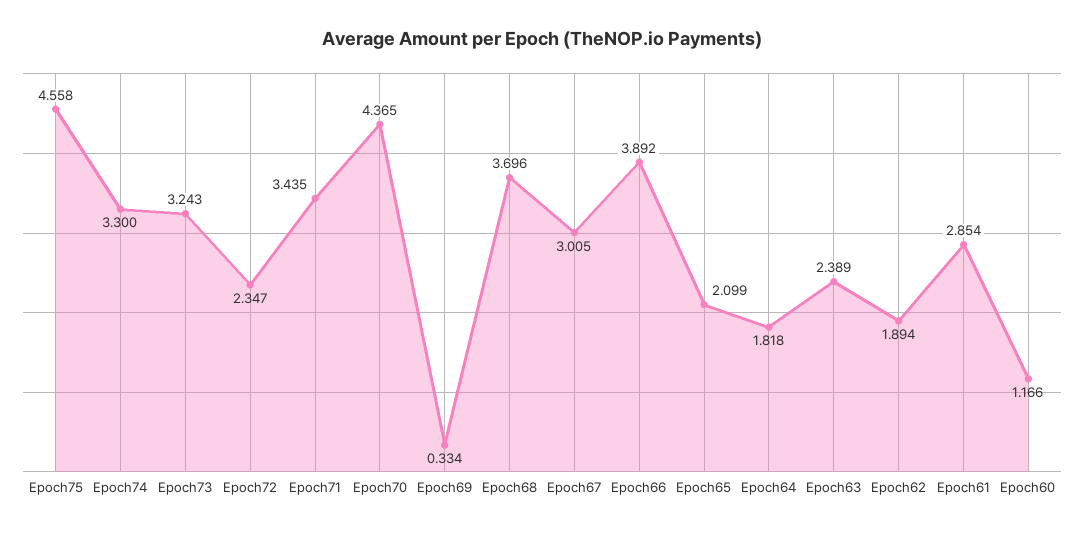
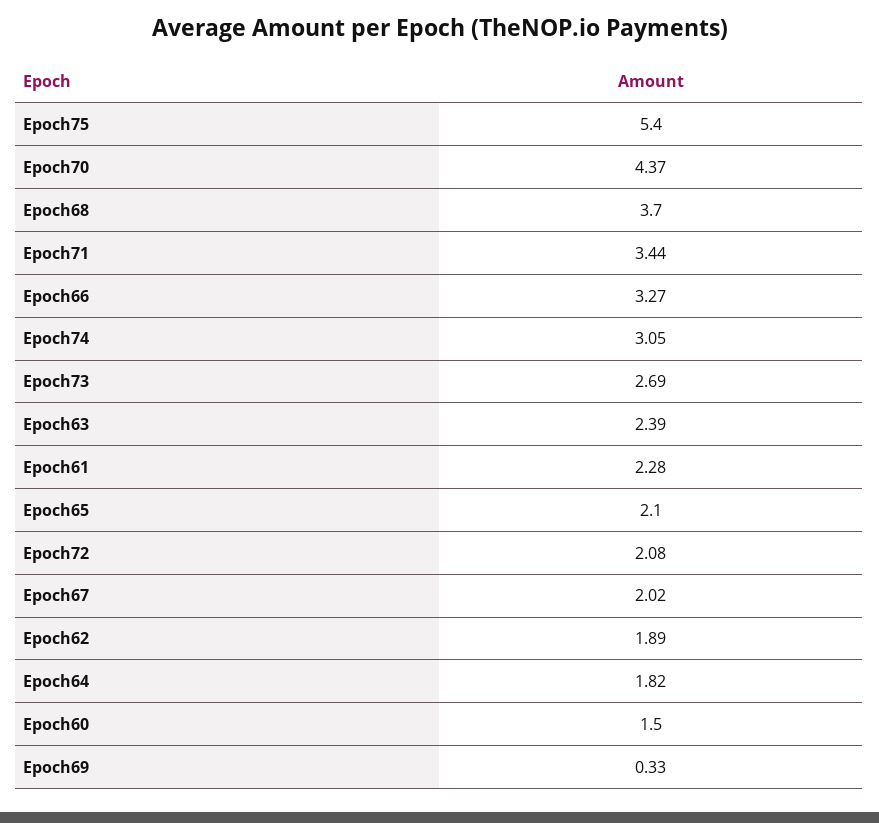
  {
-   "Epoch75": 4.558,
+   "Epoch75": 5.4,
-   "Epoch74": 3.3,
+   "Epoch74": 3.05,
-   "Epoch73": 3.243,
+   "Epoch73": 2.69,
-   "Epoch72": 2.347,
+   "Epoch72": 2.08,
    "Epoch71": 3.435,
    "Epoch70": 4.365,
    "Epoch69": 0.334,
    "Epoch68": 3.696,
-   "Epoch67": 3.005,
+   "Epoch67": 2.02,
-   "Epoch66": 3.892,
+   "Epoch66": 3.27,
    "Epoch65": 2.099,
    "Epoch64": 1.818,
    "Epoch63": 2.389,
    "Epoch62": 1.894,
-   "Epoch61": 2.854,
+   "Epoch61": 2.28,
-   "Epoch60": 1.166
+   "Epoch60": 1.5
  }

